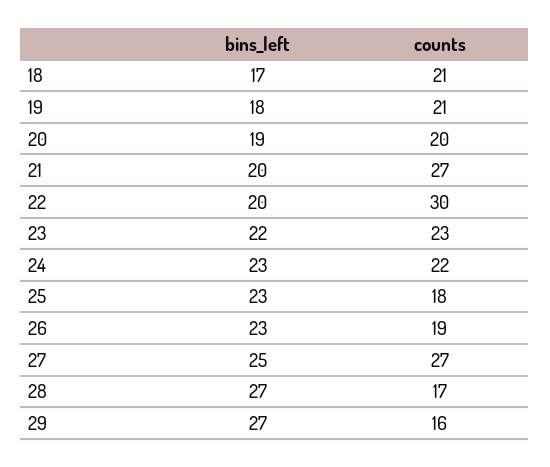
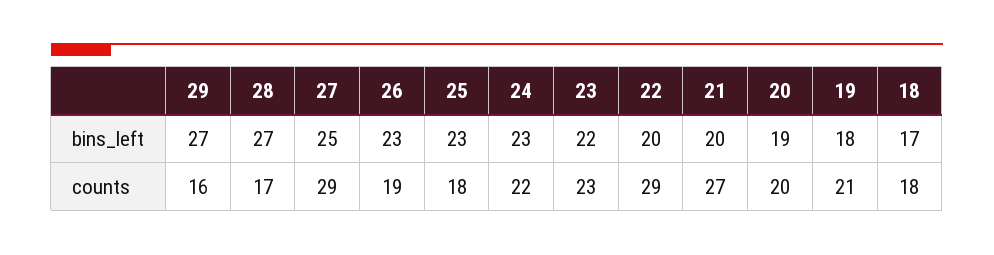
  {
    "bins_left": {
      "18": 17,
      "19": 18,
      "20": 19,
      "21": 20,
      "22": 20,
      "23": 22,
      "24": 23,
      "25": 23,
      "26": 23,
      "27": 25,
      "28": 27,
      "29": 27
    },
    "counts": {
-     "18": 21,
+     "18": 18,
      "19": 21,
      "20": 20,
      "21": 27,
-     "22": 30,
+     "22": 29,
      "23": 23,
      "24": 22,
      "25": 18,
      "26": 19,
-     "27": 27,
+     "27": 29,
      "28": 17,
      "29": 16
    }
  }

